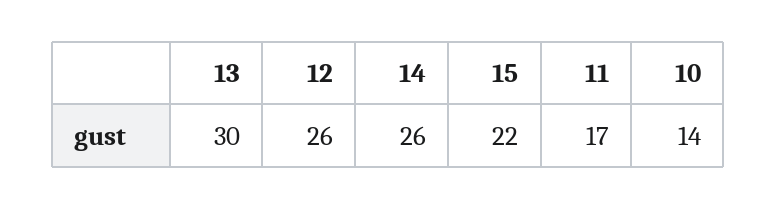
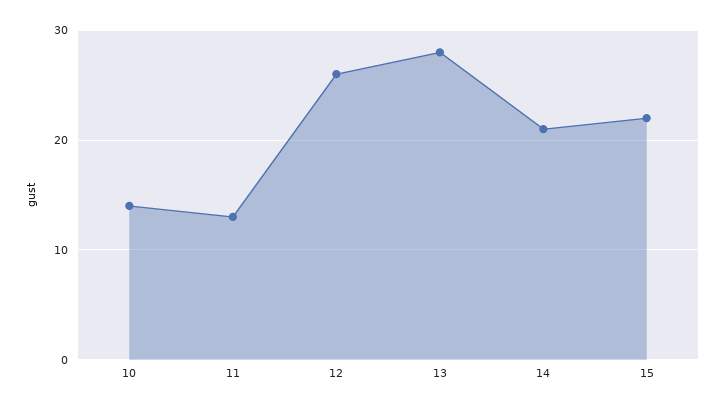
  {
-   "13": 30,
+   "13": 28,
    "12": 26,
-   "14": 26,
+   "14": 21,
    "15": 22,
-   "11": 17,
+   "11": 13,
    "10": 14
  }

